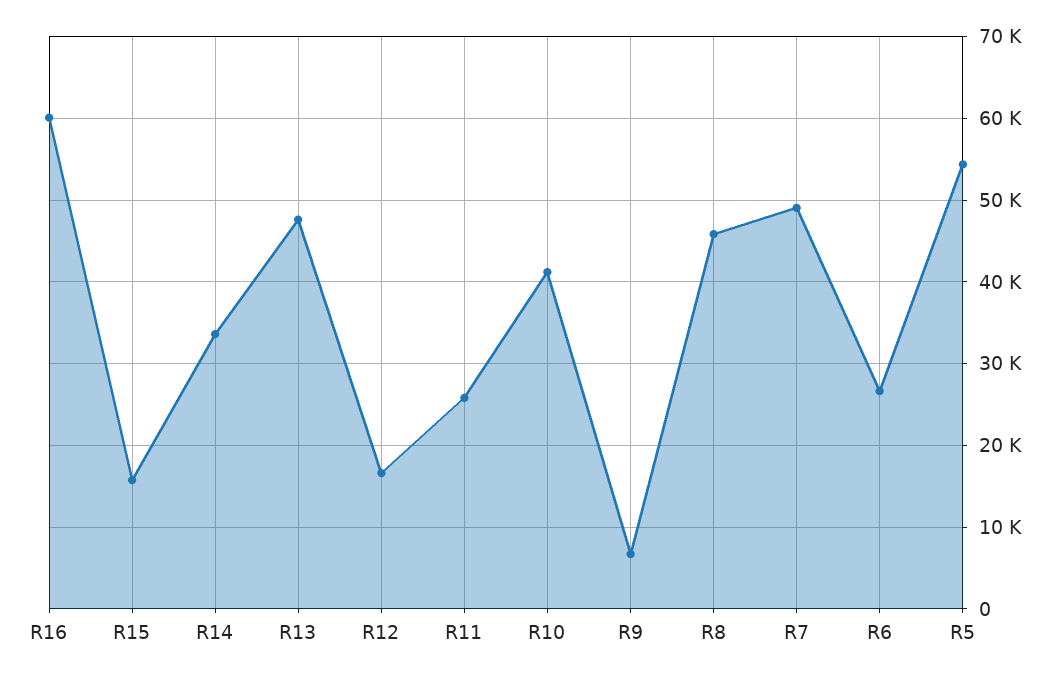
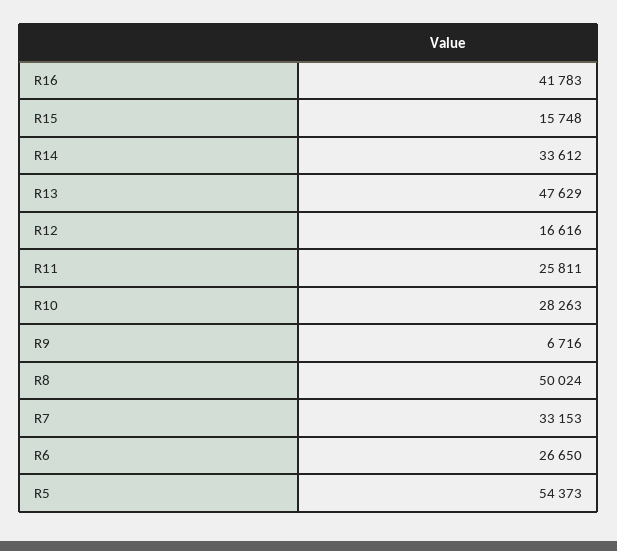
  {
-   "R16": 60000,
+   "R16": 41783,
    "R15": 15748,
    "R14": 33612,
    "R13": 47629,
    "R12": 16616,
    "R11": 25811,
-   "R10": 41000,
+   "R10": 28263,
    "R9": 6716,
-   "R8": 46000,
+   "R8": 50024,
-   "R7": 49000,
+   "R7": 33153,
    "R6": 26650,
    "R5": 54373
  }

